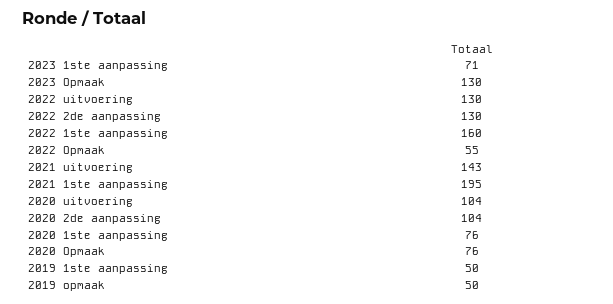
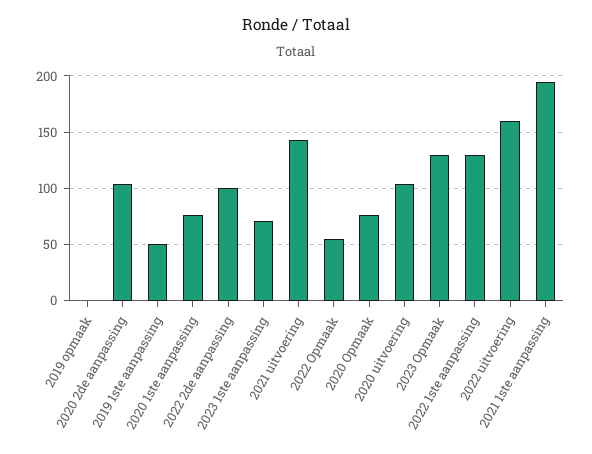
  {
    "2023 1ste aanpassing": 71,
    "2023 Opmaak": 130,
-   "2022 uitvoering": 130,
+   "2022 uitvoering": 160,
-   "2022 2de aanpassing": 130,
+   "2022 2de aanpassing": 100,
-   "2022 1ste aanpassing": 160,
+   "2022 1ste aanpassing": 130,
    "2022 Opmaak": 55,
    "2021 uitvoering": 143,
    "2021 1ste aanpassing": 195,
    "2020 uitvoering": 104,
    "2020 2de aanpassing": 104,
    "2020 1ste aanpassing": 76,
    "2020 Opmaak": 76,
    "2019 1ste aanpassing": 50,
-   "2019 opmaak": 50
+   "2019 opmaak": 0
  }

